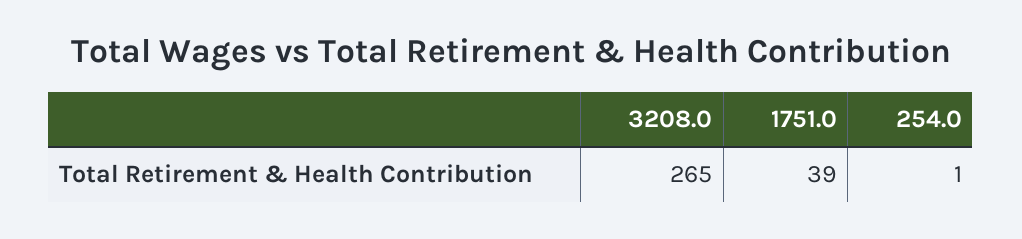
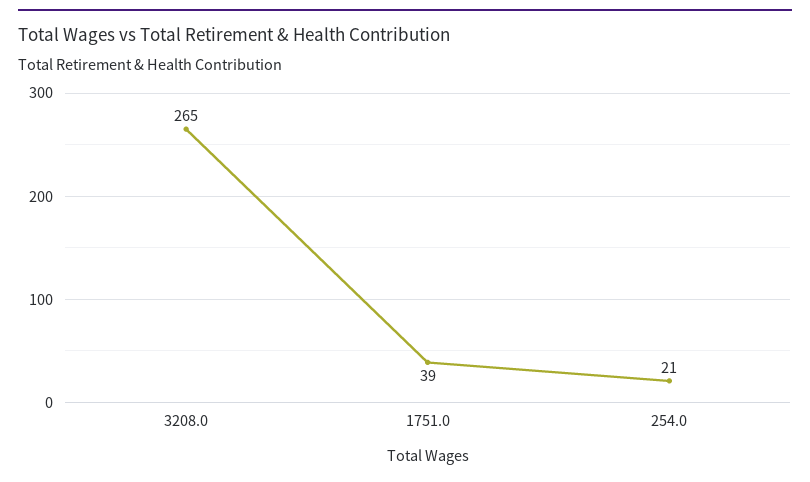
  {
    "3208.0": 265,
    "1751.0": 39,
-   "254.0": 1
+   "254.0": 21
  }

